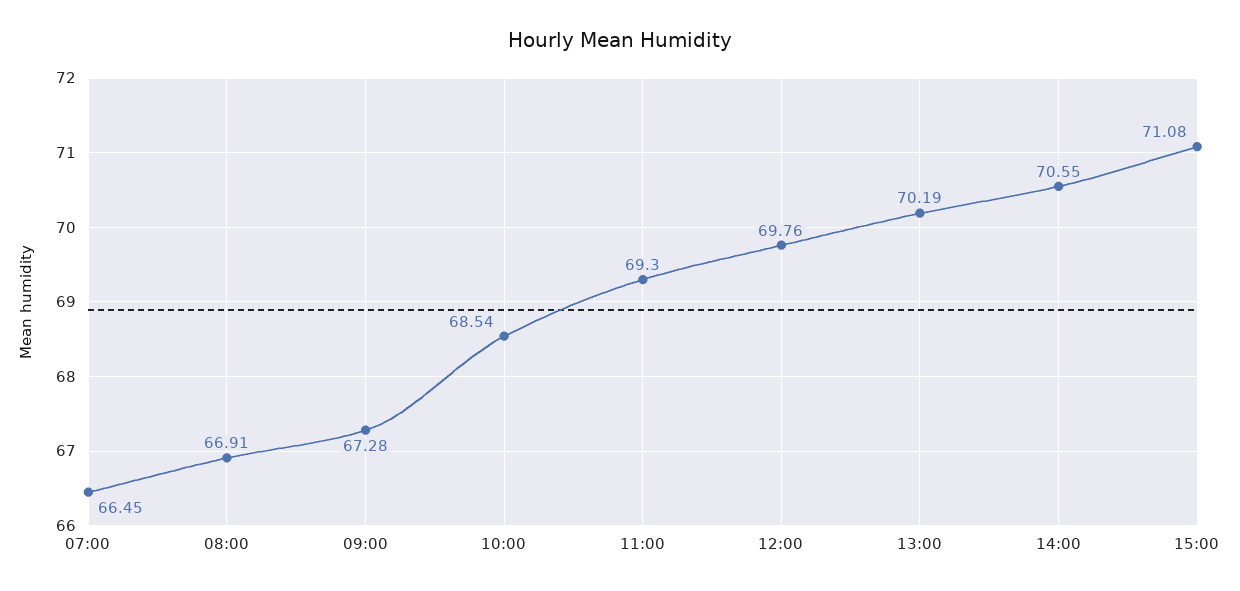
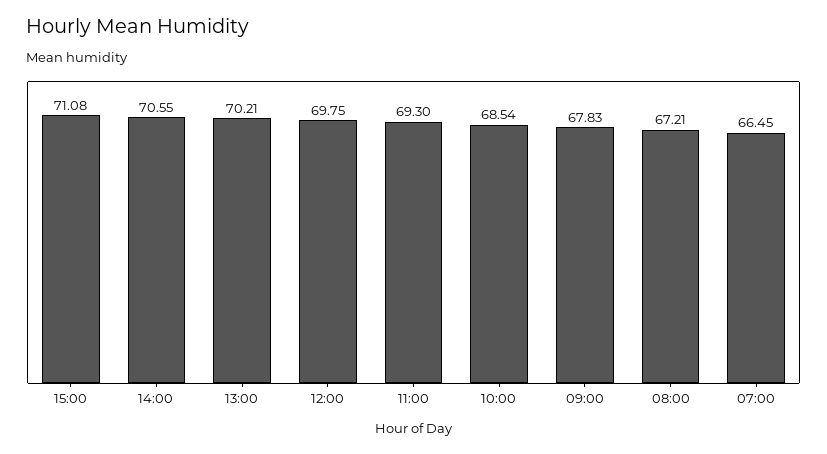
  {
    "07:00": 66.45,
-   "08:00": 66.91,
+   "08:00": 67.21,
-   "09:00": 67.28,
+   "09:00": 67.83,
    "10:00": 68.54,
    "11:00": 69.3,
-   "12:00": 69.76,
+   "12:00": 69.75,
-   "13:00": 70.19,
+   "13:00": 70.21,
    "14:00": 70.55,
    "15:00": 71.08
  }

